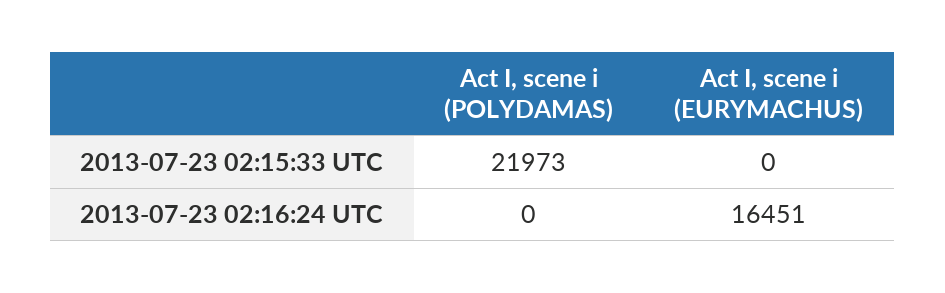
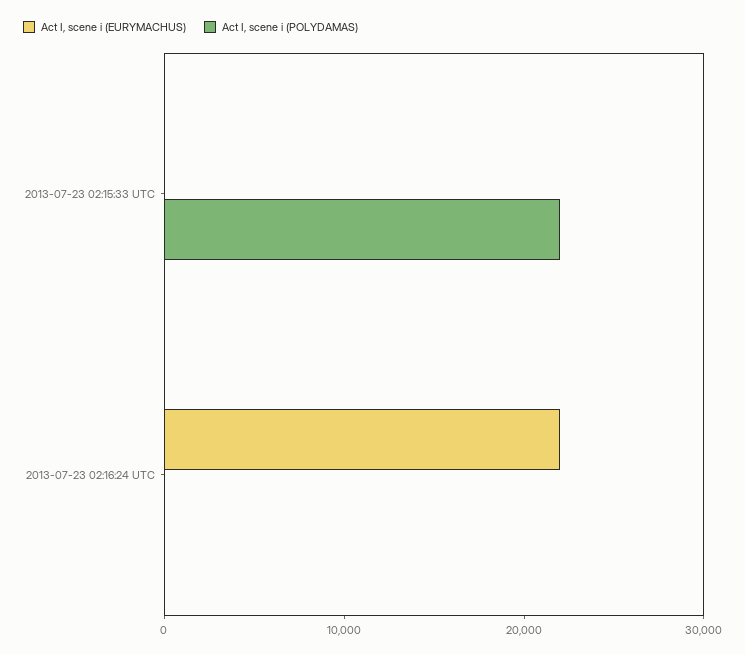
  {
    "Act I, scene i (POLYDAMAS)": {
      "2013-07-23 02:15:33 UTC": 21973,
      "2013-07-23 02:16:24 UTC": 0
    },
    "Act I, scene i (EURYMACHUS)": {
      "2013-07-23 02:15:33 UTC": 0,
-     "2013-07-23 02:16:24 UTC": 16451
+     "2013-07-23 02:16:24 UTC": 22000
    }
  }

